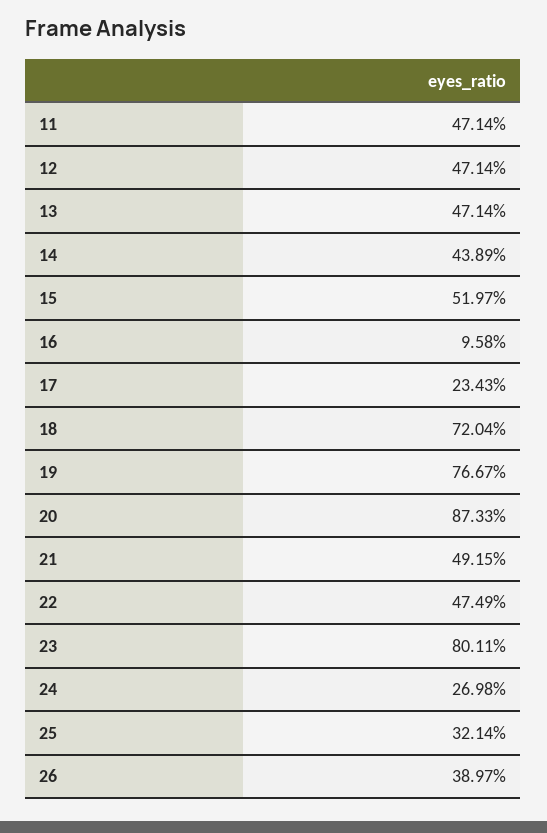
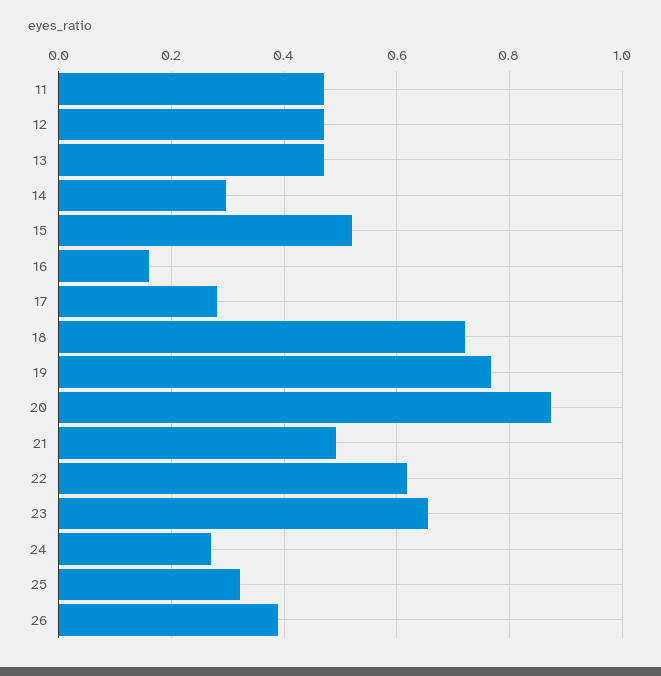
  {
    "11": 0.4714,
    "12": 0.4714,
    "13": 0.4714,
-   "14": 0.4389,
+   "14": 0.3,
    "15": 0.5197,
-   "16": 0.0958,
+   "16": 0.16,
-   "17": 0.2343,
+   "17": 0.28,
    "18": 0.7204,
    "19": 0.7667,
    "20": 0.8733,
    "21": 0.4915,
-   "22": 0.4749,
+   "22": 0.62,
-   "23": 0.8011,
+   "23": 0.66,
    "24": 0.2698,
    "25": 0.3214,
    "26": 0.3897
  }

